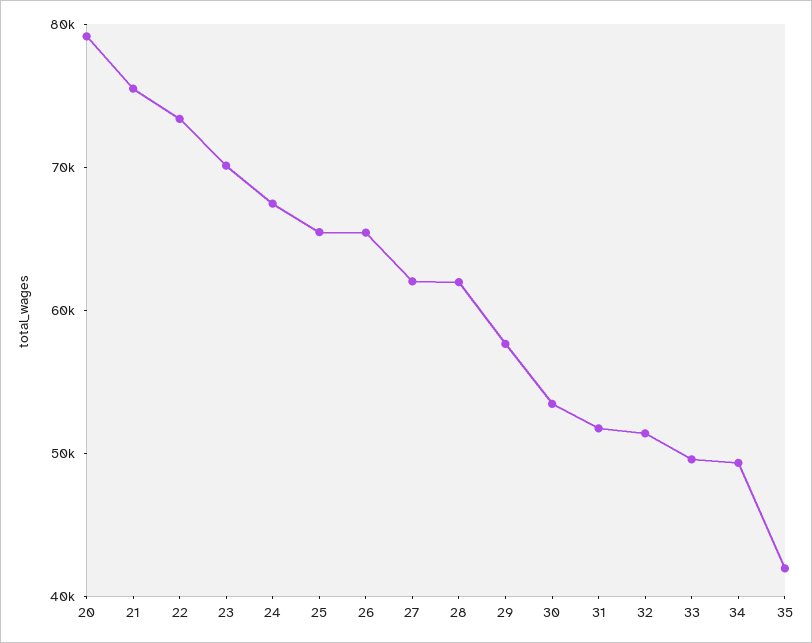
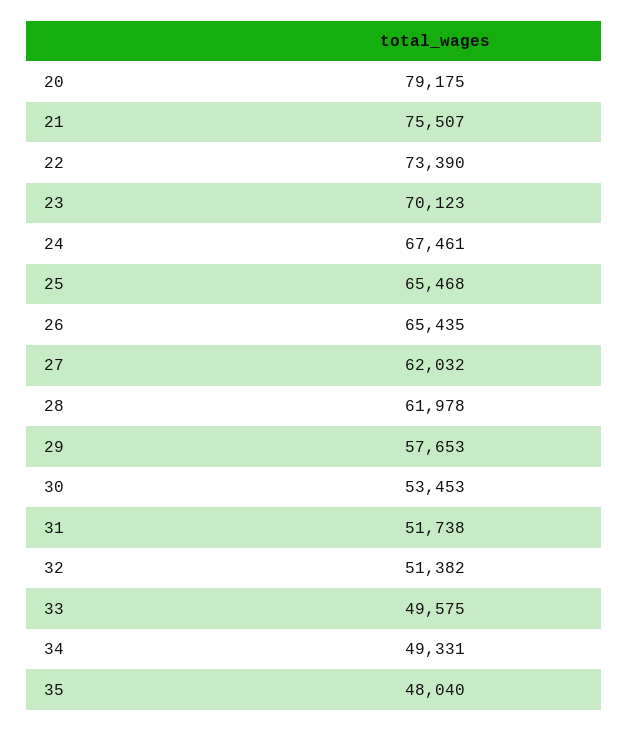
  {
    "20": 79175,
    "21": 75507,
    "22": 73390,
    "23": 70123,
    "24": 67461,
    "25": 65468,
    "26": 65435,
    "27": 62032,
    "28": 61978,
    "29": 57653,
    "30": 53453,
    "31": 51738,
    "32": 51382,
    "33": 49575,
    "34": 49331,
-   "35": 42000
+   "35": 48040
  }

